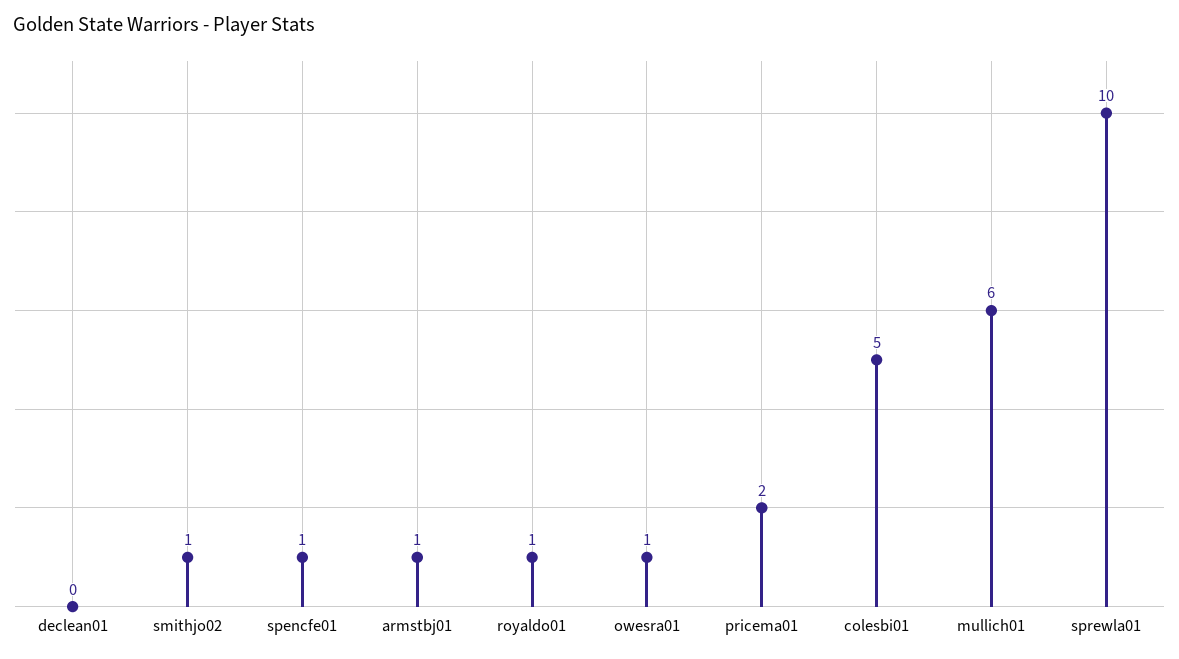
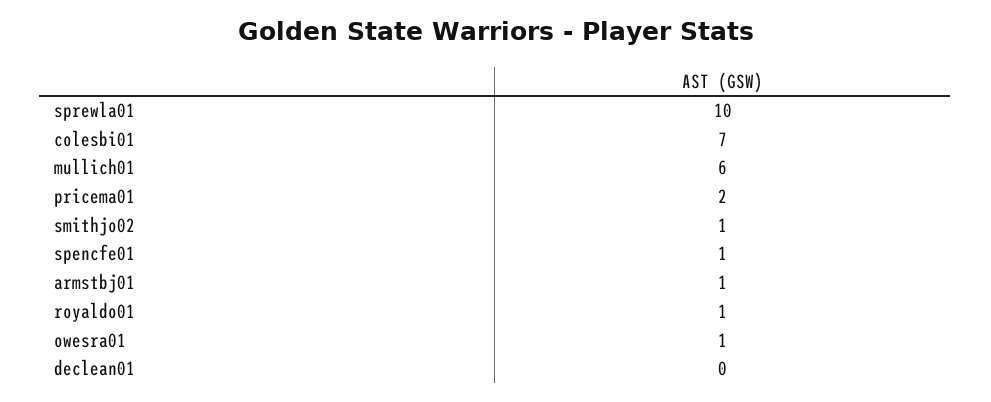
  {
    "declean01": 0,
    "smithjo02": 1,
    "spencfe01": 1,
    "armstbj01": 1,
    "royaldo01": 1,
    "owesra01": 1,
    "pricema01": 2,
-   "colesbi01": 5,
+   "colesbi01": 7,
    "mullich01": 6,
    "sprewla01": 10
  }

